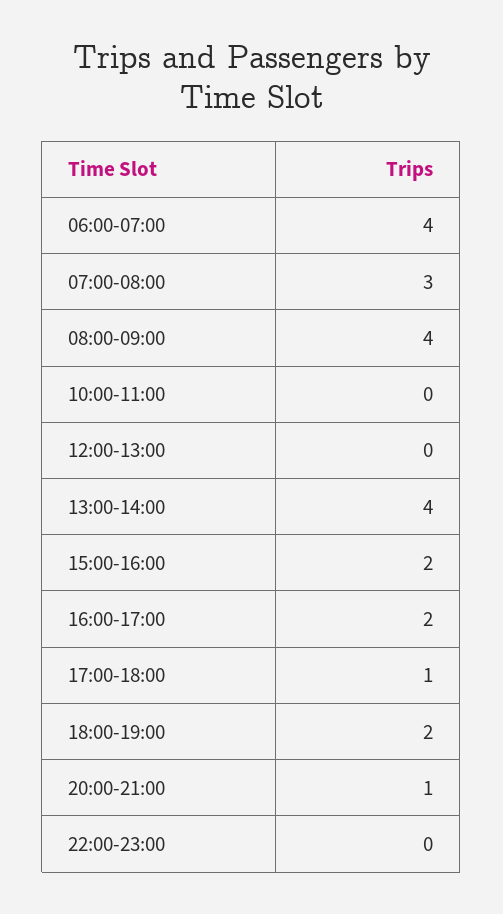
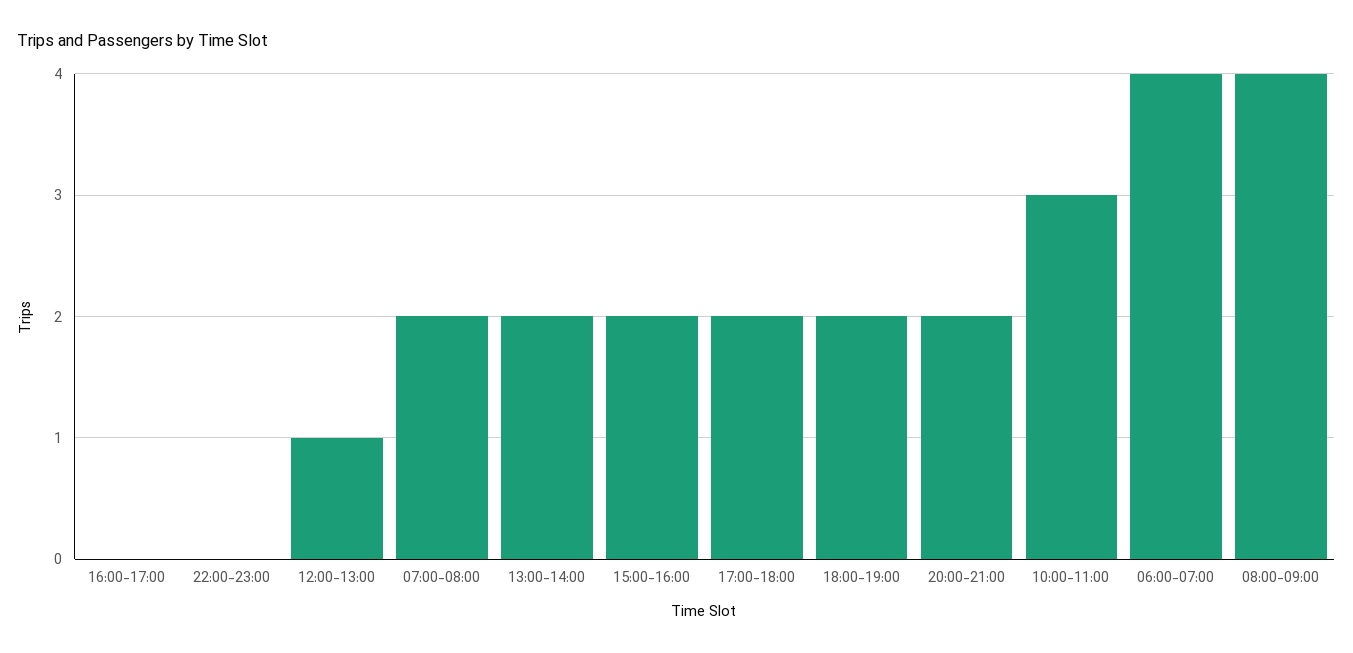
  {
    "06:00-07:00": 4,
-   "07:00-08:00": 3,
+   "07:00-08:00": 2,
    "08:00-09:00": 4,
-   "10:00-11:00": 0,
+   "10:00-11:00": 3,
-   "12:00-13:00": 0,
+   "12:00-13:00": 1,
-   "13:00-14:00": 4,
+   "13:00-14:00": 2,
    "15:00-16:00": 2,
-   "16:00-17:00": 2,
+   "16:00-17:00": 0,
-   "17:00-18:00": 1,
+   "17:00-18:00": 2,
    "18:00-19:00": 2,
-   "20:00-21:00": 1,
+   "20:00-21:00": 2,
    "22:00-23:00": 0
  }

